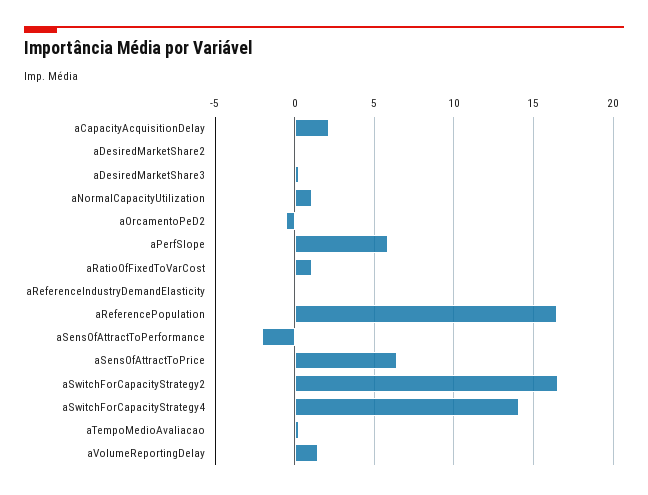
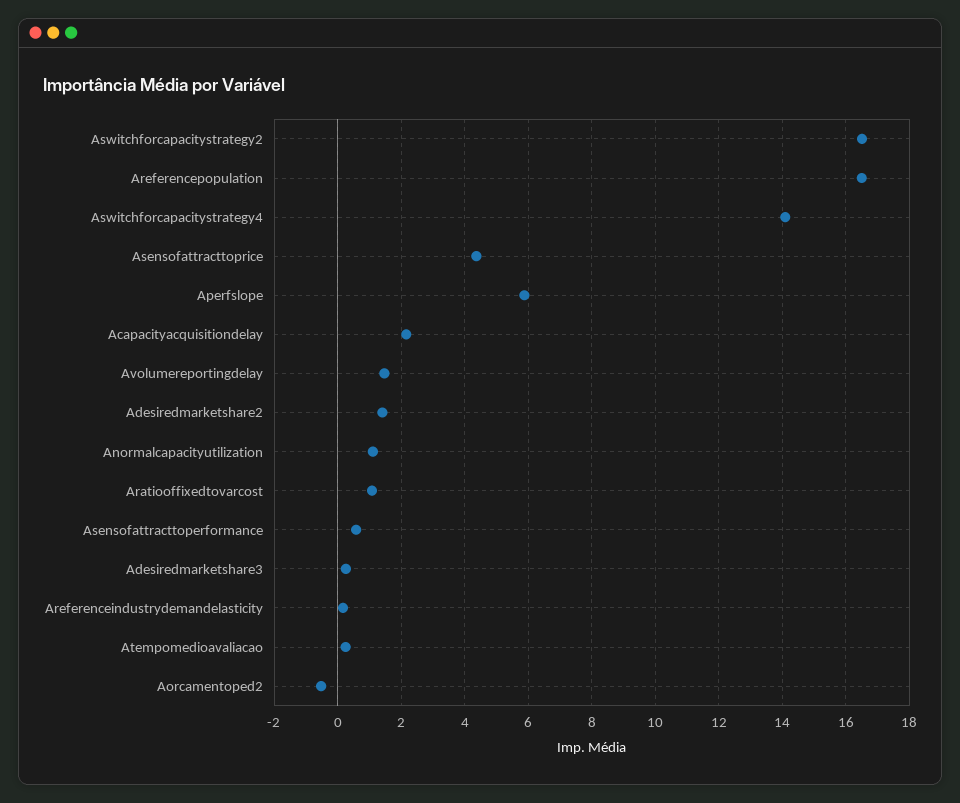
  {
    "aCapacityAcquisitionDelay": 2.2,
-   "aDesiredMarketShare2": 0,
+   "aDesiredMarketShare2": 1.4,
    "aDesiredMarketShare3": 0.2,
    "aNormalCapacityUtilization": 1.2,
    "aOrcamentoPeD2": -0.6,
    "aPerfSlope": 5.8,
    "aRatioOfFixedToVarCost": 1,
    "aReferenceIndustryDemandElasticity": 0.2,
    "aReferencePopulation": 16.6,
-   "aSensOfAttractToPerformance": -2,
+   "aSensOfAttractToPerformance": 0.6,
-   "aSensOfAttractToPrice": 6.5,
+   "aSensOfAttractToPrice": 4.4,
    "aSwitchForCapacityStrategy2": 16.6,
    "aSwitchForCapacityStrategy4": 14,
    "aTempoMedioAvaliacao": 0.2,
    "aVolumeReportingDelay": 1.4
  }

